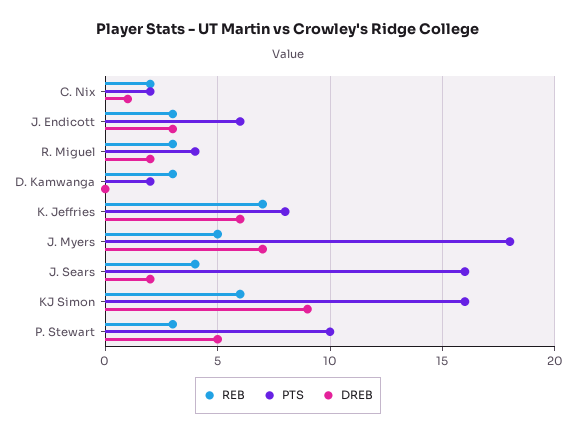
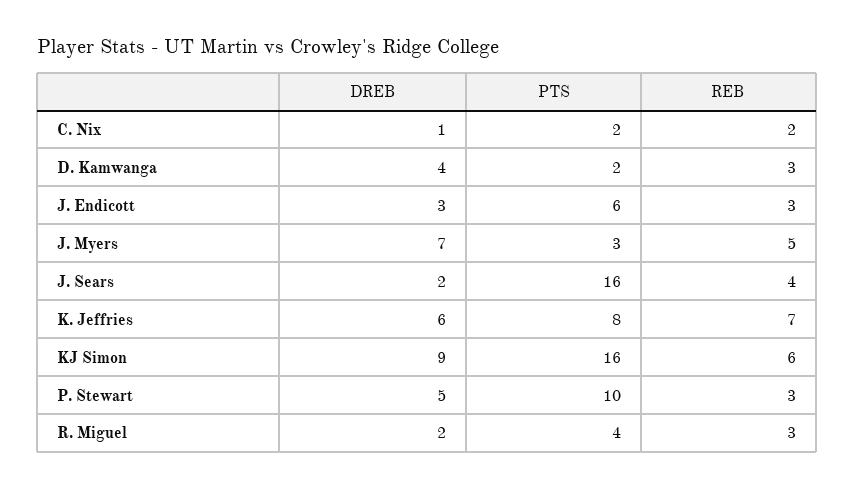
  {
    "REB": {
      "C. Nix": 2,
      "J. Endicott": 3,
      "R. Miguel": 3,
      "D. Kamwanga": 3,
      "K. Jeffries": 7,
      "J. Myers": 5,
      "J. Sears": 4,
      "KJ Simon": 6,
      "P. Stewart": 3
    },
    "PTS": {
      "C. Nix": 2,
      "J. Endicott": 6,
      "R. Miguel": 4,
      "D. Kamwanga": 2,
      "K. Jeffries": 8,
-     "J. Myers": 18,
+     "J. Myers": 3,
      "J. Sears": 16,
      "KJ Simon": 16,
      "P. Stewart": 10
    },
    "DREB": {
      "C. Nix": 1,
      "J. Endicott": 3,
      "R. Miguel": 2,
-     "D. Kamwanga": 0,
+     "D. Kamwanga": 4,
      "K. Jeffries": 6,
      "J. Myers": 7,
      "J. Sears": 2,
      "KJ Simon": 9,
      "P. Stewart": 5
    }
  }

